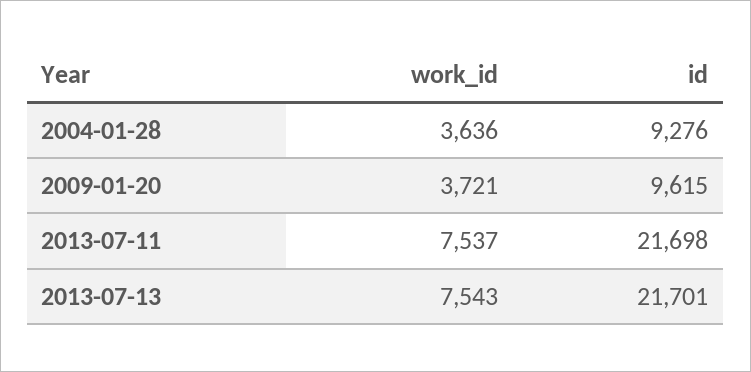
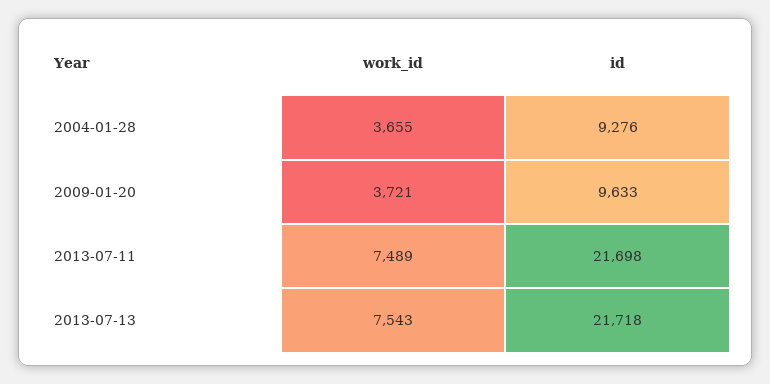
  {
    "work_id": {
-     "2004-01-28": 3636,
+     "2004-01-28": 3655,
      "2009-01-20": 3721,
-     "2013-07-11": 7537,
+     "2013-07-11": 7489,
      "2013-07-13": 7543
    },
    "id": {
      "2004-01-28": 9276,
-     "2009-01-20": 9615,
+     "2009-01-20": 9633,
      "2013-07-11": 21698,
-     "2013-07-13": 21701
+     "2013-07-13": 21718
    }
  }

